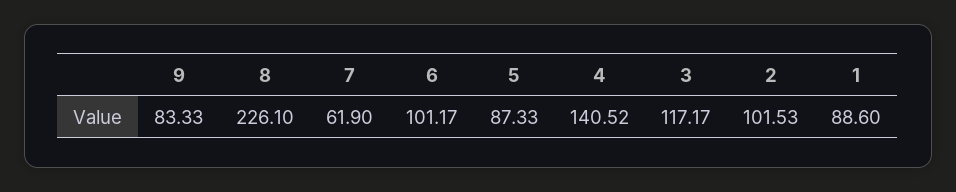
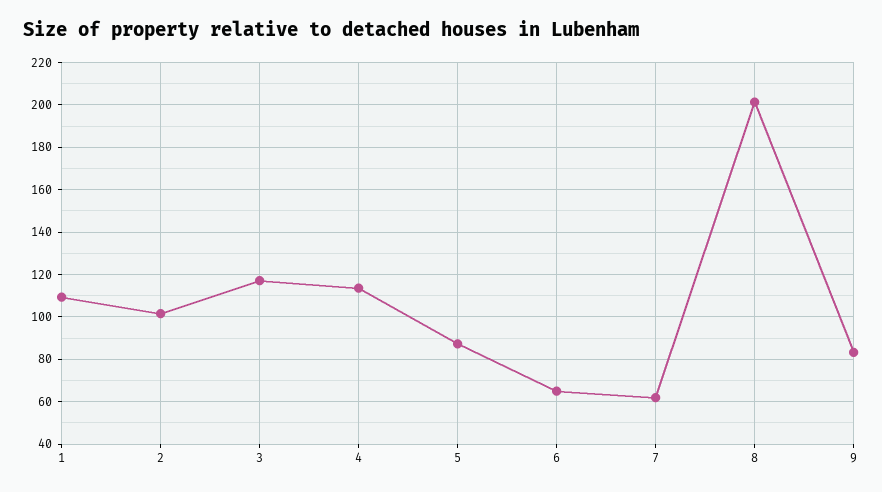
  {
    "9": 83.33,
-   "8": 226.1,
+   "8": 200,
    "7": 61.9,
-   "6": 101.17,
+   "6": 65,
    "5": 87.33,
-   "4": 140.52,
+   "4": 115,
    "3": 117.17,
    "2": 101.53,
-   "1": 88.6
+   "1": 110
  }

